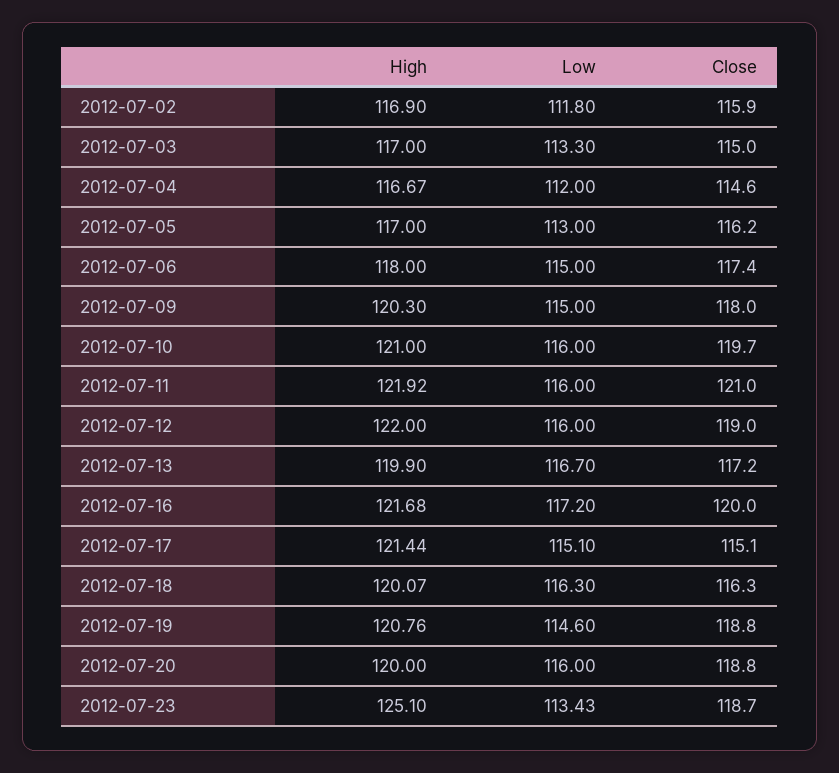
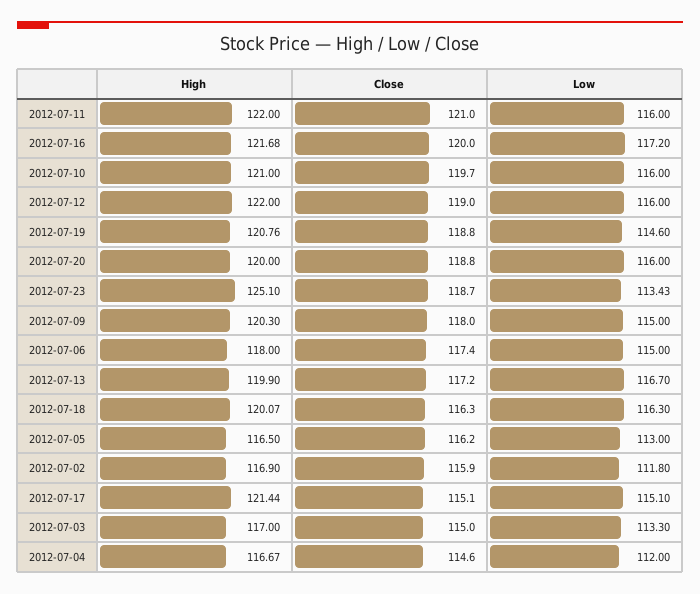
  {
    "High": {
      "2012-07-02": 116.9,
      "2012-07-03": 117,
      "2012-07-04": 116.67,
-     "2012-07-05": 117,
+     "2012-07-05": 116.5,
      "2012-07-06": 118,
      "2012-07-09": 120.3,
      "2012-07-10": 121,
-     "2012-07-11": 121.92,
+     "2012-07-11": 122,
      "2012-07-12": 122,
      "2012-07-13": 119.9,
      "2012-07-16": 121.68,
      "2012-07-17": 121.44,
      "2012-07-18": 120.07,
      "2012-07-19": 120.76,
      "2012-07-20": 120,
      "2012-07-23": 125.1
    },
    "Low": {
      "2012-07-02": 111.8,
      "2012-07-03": 113.3,
      "2012-07-04": 112,
      "2012-07-05": 113,
      "2012-07-06": 115,
      "2012-07-09": 115,
      "2012-07-10": 116,
      "2012-07-11": 116,
      "2012-07-12": 116,
      "2012-07-13": 116.7,
      "2012-07-16": 117.2,
      "2012-07-17": 115.1,
      "2012-07-18": 116.3,
      "2012-07-19": 114.6,
      "2012-07-20": 116,
      "2012-07-23": 113.43
    },
    "Close": {
      "2012-07-02": 115.9,
      "2012-07-03": 115,
      "2012-07-04": 114.6,
      "2012-07-05": 116.2,
      "2012-07-06": 117.4,
      "2012-07-09": 118,
      "2012-07-10": 119.7,
      "2012-07-11": 121,
      "2012-07-12": 119,
      "2012-07-13": 117.2,
      "2012-07-16": 120,
      "2012-07-17": 115.1,
      "2012-07-18": 116.3,
      "2012-07-19": 118.8,
      "2012-07-20": 118.8,
      "2012-07-23": 118.7
    }
  }

